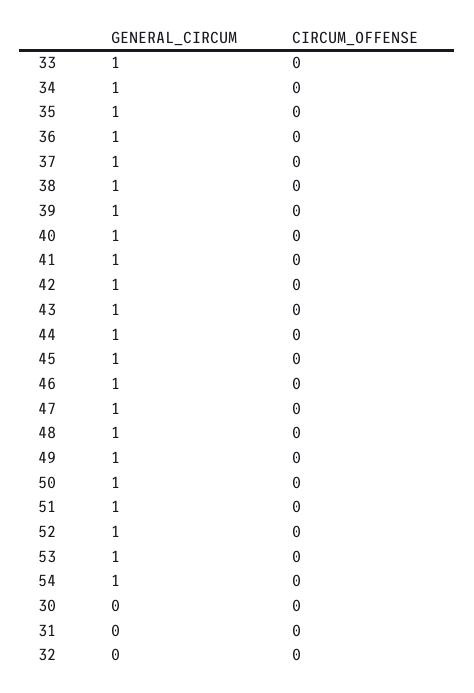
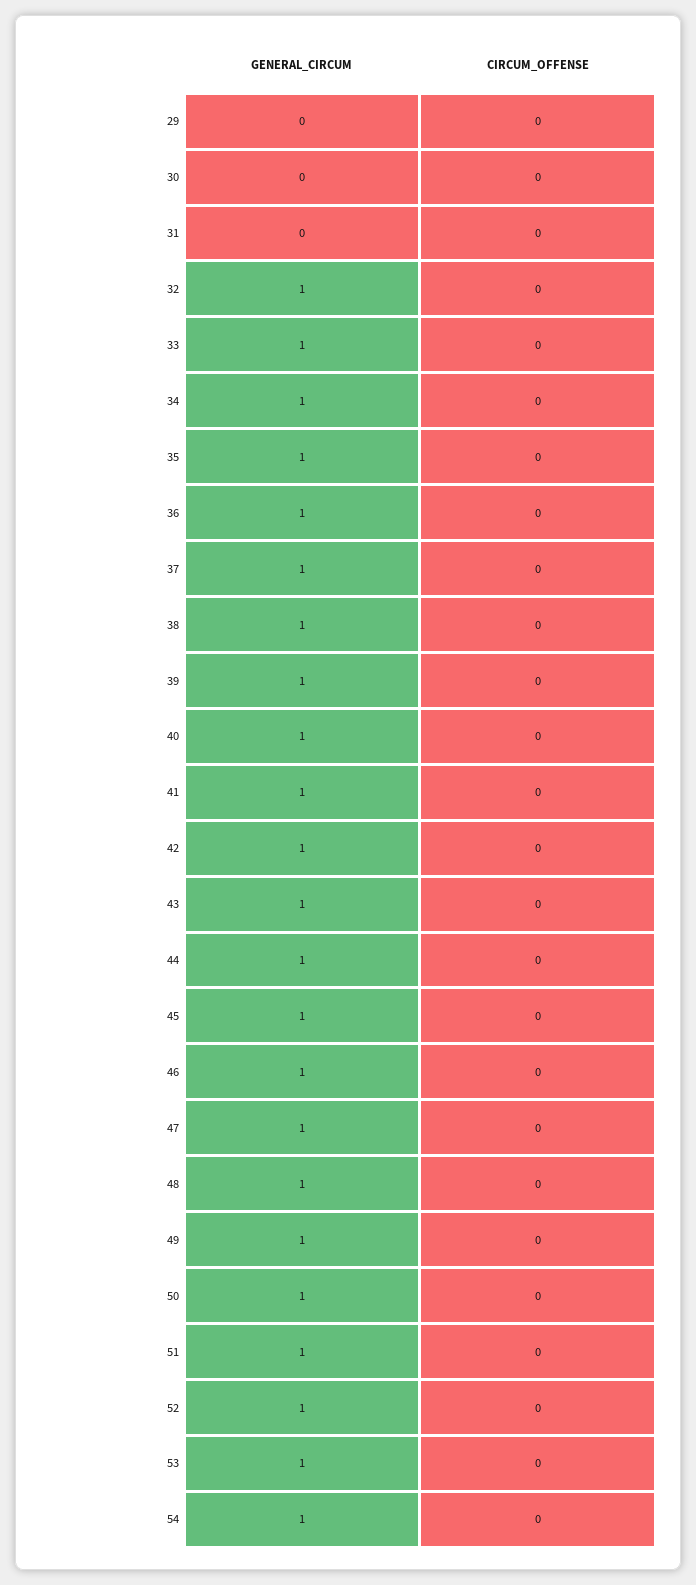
  {
    "GENERAL_CIRCUM": {
      "33": 1,
      "34": 1,
      "35": 1,
      "36": 1,
      "37": 1,
      "38": 1,
      "39": 1,
      "40": 1,
      "41": 1,
      "42": 1,
      "43": 1,
      "44": 1,
      "45": 1,
      "46": 1,
      "47": 1,
      "48": 1,
      "49": 1,
      "50": 1,
      "51": 1,
      "52": 1,
      "53": 1,
      "54": 1,
      "30": 0,
      "31": 0,
-     "32": 0
+     "32": 1,
+     "29": 0
    },
    "CIRCUM_OFFENSE": {
      "33": 0,
      "34": 0,
      "35": 0,
      "36": 0,
      "37": 0,
      "38": 0,
      "39": 0,
      "40": 0,
      "41": 0,
      "42": 0,
      "43": 0,
      "44": 0,
      "45": 0,
      "46": 0,
      "47": 0,
      "48": 0,
      "49": 0,
      "50": 0,
      "51": 0,
      "52": 0,
      "53": 0,
      "54": 0,
      "30": 0,
      "31": 0,
-     "32": 0
+     "32": 0,
+     "29": 0
    }
  }

